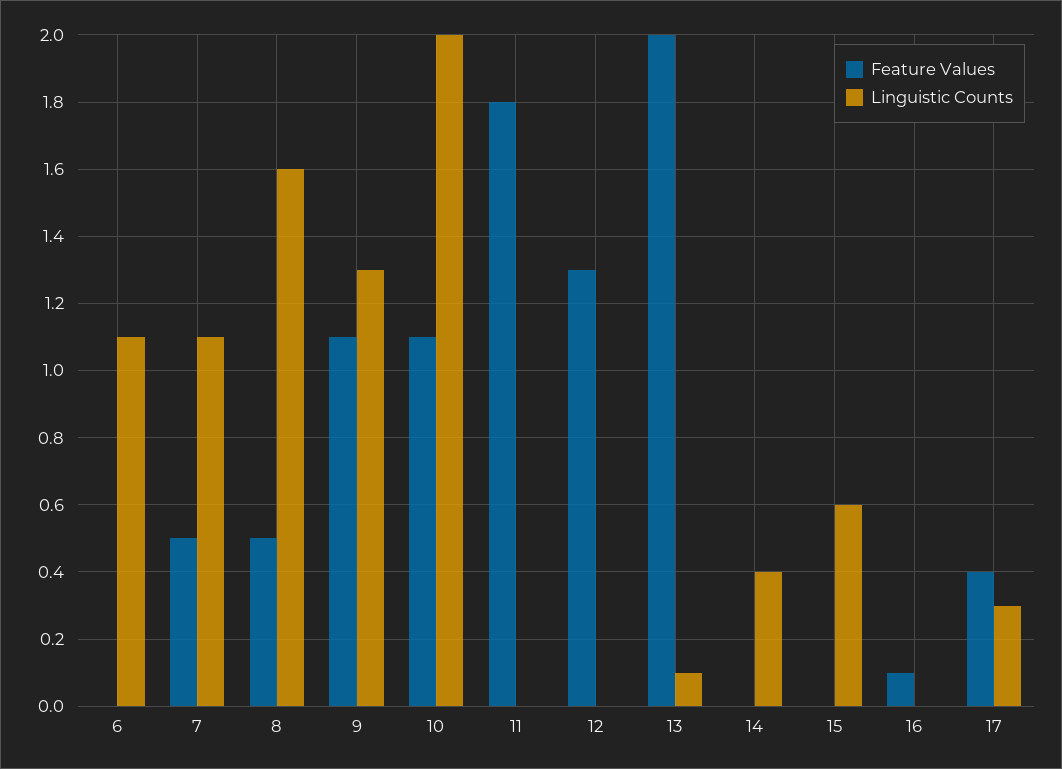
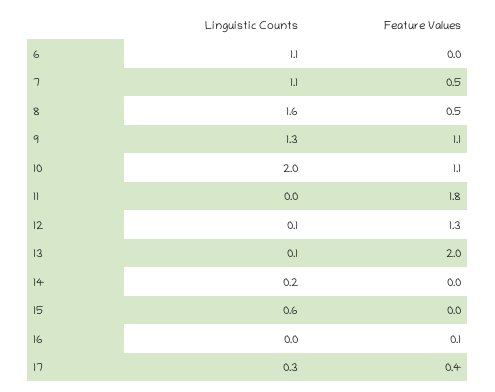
  {
    "Feature Values": {
      "6": 0,
      "7": 0.5,
      "8": 0.5,
      "9": 1.1,
      "10": 1.1,
      "11": 1.8,
      "12": 1.3,
      "13": 2,
      "14": 0,
      "15": 0,
      "16": 0.1,
      "17": 0.4
    },
    "Linguistic Counts": {
      "6": 1.1,
      "7": 1.1,
      "8": 1.6,
      "9": 1.3,
      "10": 2,
      "11": 0,
-     "12": 0,
+     "12": 0.1,
      "13": 0.1,
-     "14": 0.4,
+     "14": 0.2,
      "15": 0.6,
      "16": 0,
      "17": 0.3
    }
  }

